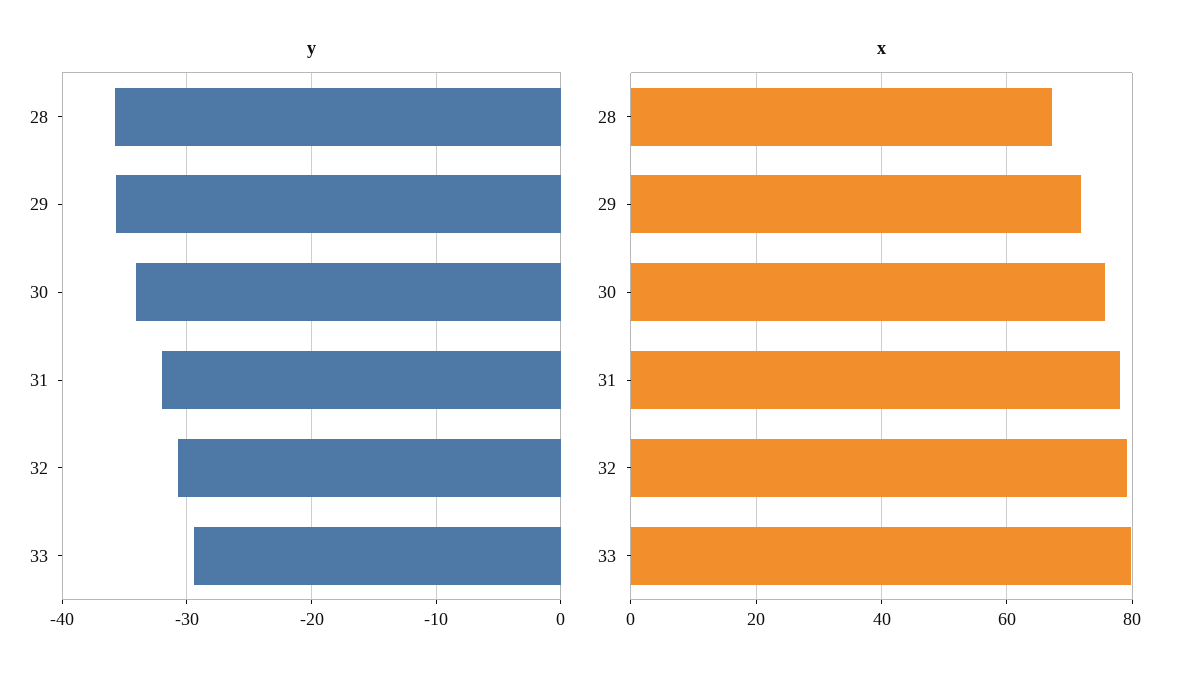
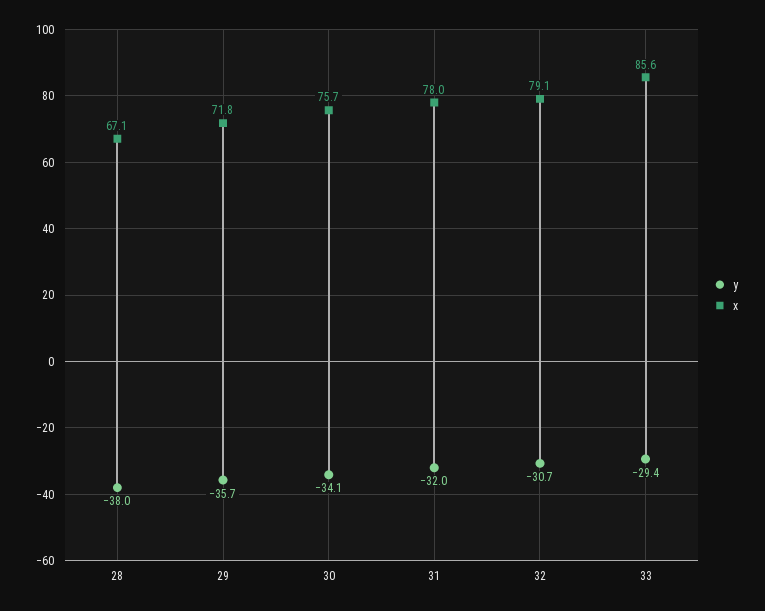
  {
    "y": {
-     "28": -36,
+     "28": -38,
      "29": -35.7,
      "30": -34.1,
      "31": -32,
      "32": -30.7,
      "33": -29.4
    },
    "x": {
      "28": 67.1,
      "29": 71.8,
      "30": 75.7,
      "31": 78,
      "32": 79.1,
-     "33": 80
+     "33": 85.6
    }
  }

